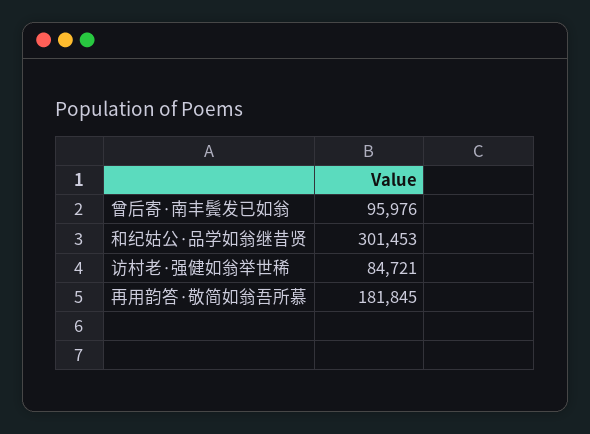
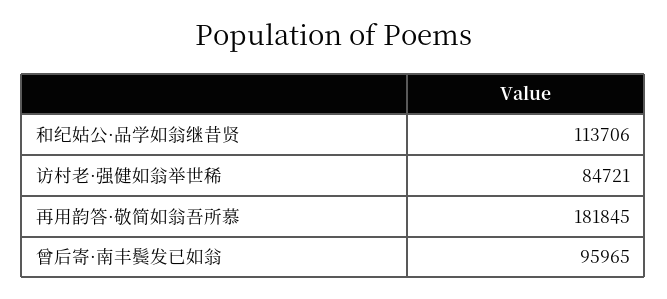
  {
-   "曾后寄·南丰鬓发已如翁": 95976,
+   "曾后寄·南丰鬓发已如翁": 95965,
-   "和纪姑公·品学如翁继昔贤": 301453,
+   "和纪姑公·品学如翁继昔贤": 113706,
    "访村老·强健如翁举世稀": 84721,
    "再用韵答·敬简如翁吾所慕": 181845
  }

